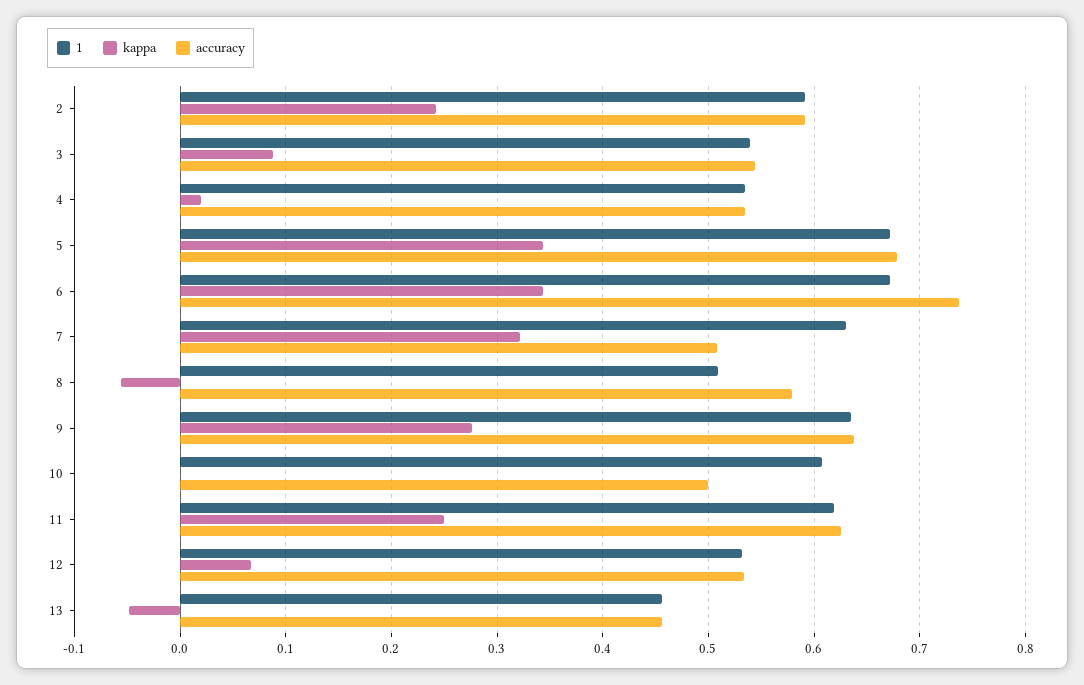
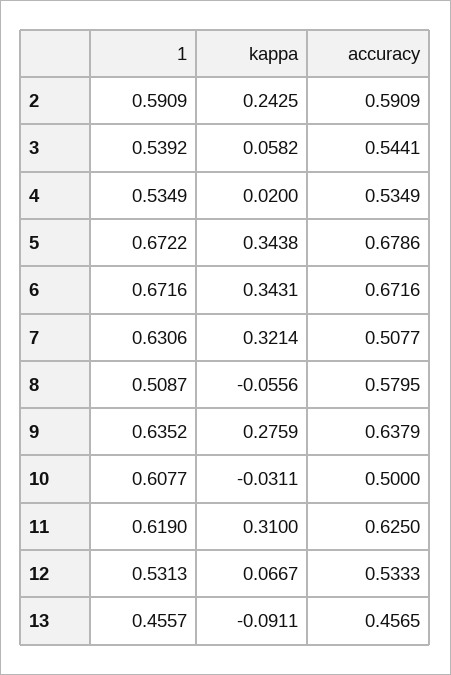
  {
    "1": {
      "2": 0.5909,
      "3": 0.5392,
      "4": 0.5349,
      "5": 0.6722,
      "6": 0.6716,
      "7": 0.6306,
      "8": 0.5087,
      "9": 0.6352,
      "10": 0.6077,
      "11": 0.619,
      "12": 0.5313,
      "13": 0.4557
    },
    "kappa": {
      "2": 0.2425,
-     "3": 0.09,
+     "3": 0.0582,
      "4": 0.02,
      "5": 0.3438,
      "6": 0.3431,
      "7": 0.3214,
      "8": -0.0556,
      "9": 0.2759,
-     "10": 0,
+     "10": -0.0311,
-     "11": 0.25,
+     "11": 0.31,
      "12": 0.0667,
-     "13": -0.05
+     "13": -0.0911
    },
    "accuracy": {
      "2": 0.5909,
      "3": 0.5441,
      "4": 0.5349,
      "5": 0.6786,
-     "6": 0.74,
+     "6": 0.6716,
      "7": 0.5077,
      "8": 0.5795,
      "9": 0.6379,
      "10": 0.5,
      "11": 0.625,
      "12": 0.5333,
      "13": 0.4565
    }
  }

